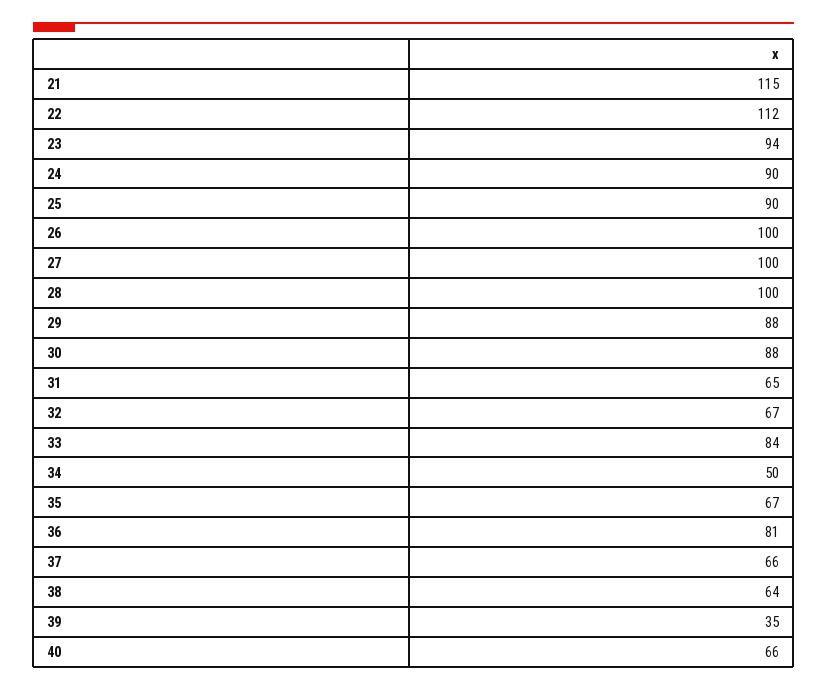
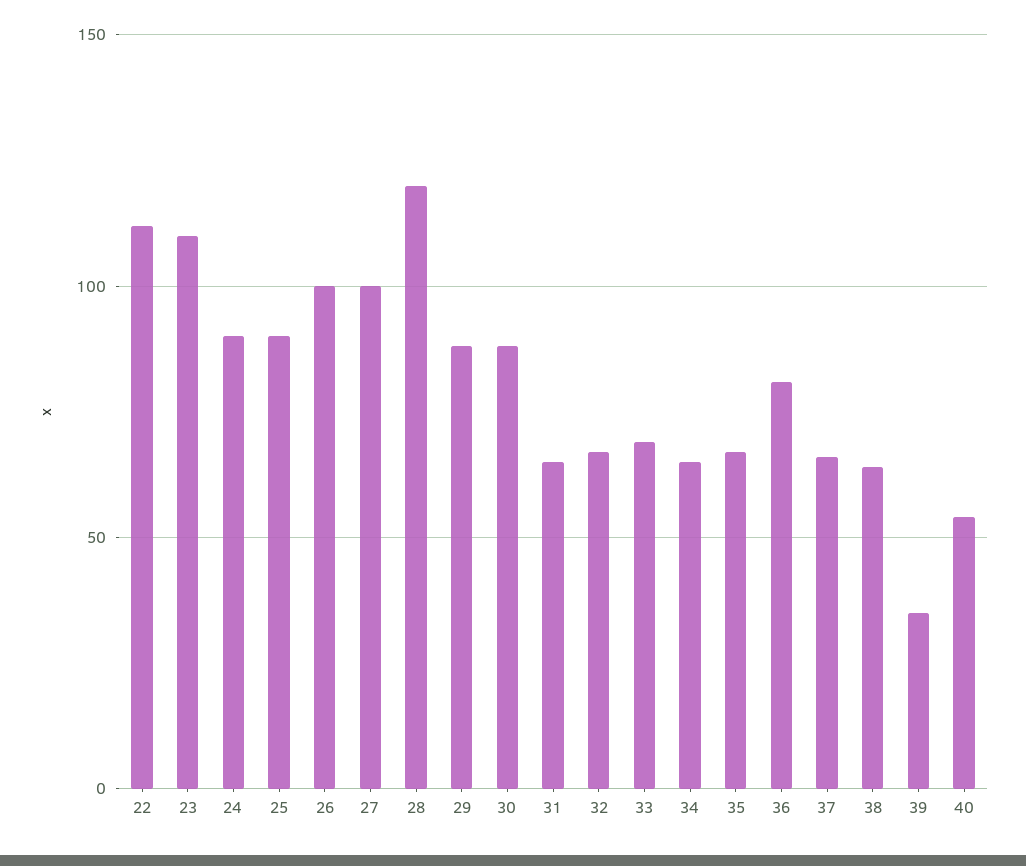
  {
-   "21": 115,
    "22": 112,
-   "23": 94,
+   "23": 110,
    "24": 90,
    "25": 90,
    "26": 100,
    "27": 100,
-   "28": 100,
+   "28": 120,
    "29": 88,
    "30": 88,
    "31": 65,
    "32": 67,
-   "33": 84,
+   "33": 70,
-   "34": 50,
+   "34": 65,
    "35": 67,
    "36": 81,
    "37": 66,
    "38": 64,
    "39": 35,
-   "40": 66
+   "40": 55
  }

